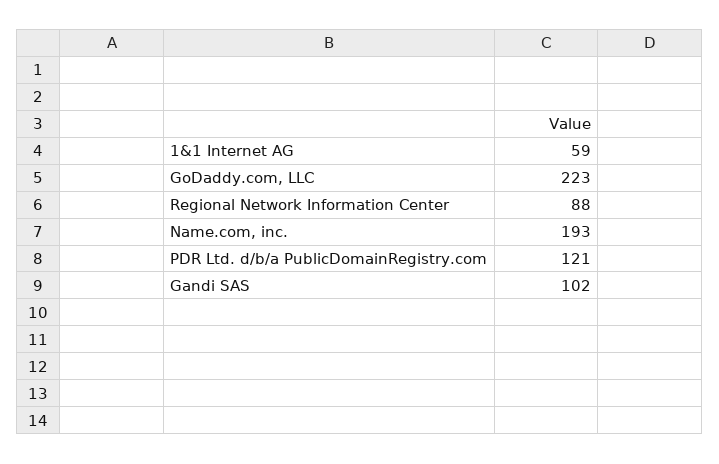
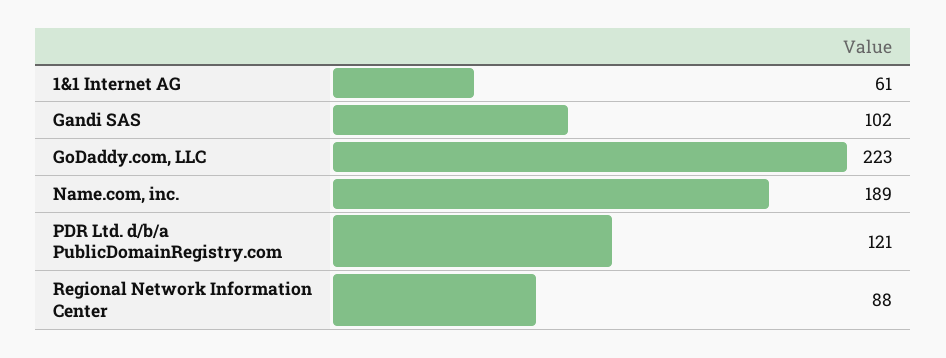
  {
-   "1&1 Internet AG": 59,
+   "1&1 Internet AG": 61,
    "GoDaddy.com, LLC": 223,
    "Regional Network Information Center": 88,
-   "Name.com, inc.": 193,
+   "Name.com, inc.": 189,
    "PDR Ltd. d/b/a PublicDomainRegistry.com": 121,
    "Gandi SAS": 102
  }

